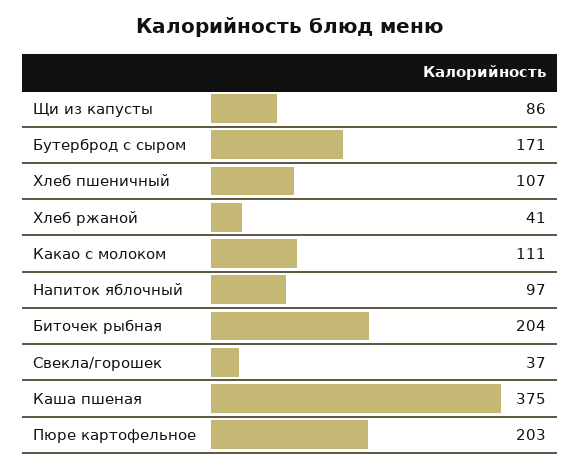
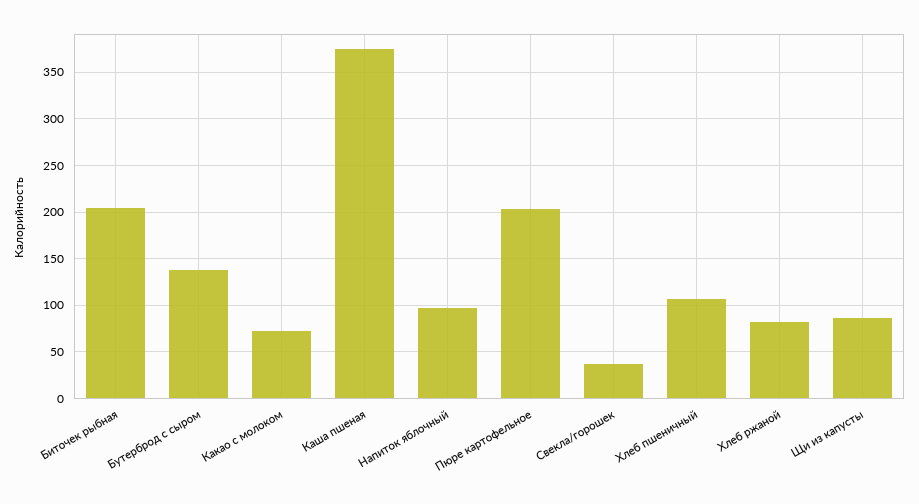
  {
    "Щи из капусты": 86,
-   "Бутерброд с сыром": 171,
+   "Бутерброд с сыром": 140,
    "Хлеб пшеничный": 107,
-   "Хлеб ржаной": 41,
+   "Хлеб ржаной": 80,
-   "Какао с молоком": 111,
+   "Какао с молоком": 70,
    "Напиток яблочный": 97,
    "Биточек рыбная": 204,
    "Свекла/горошек": 37,
    "Каша пшеная": 375,
    "Пюре картофельное": 203
  }

